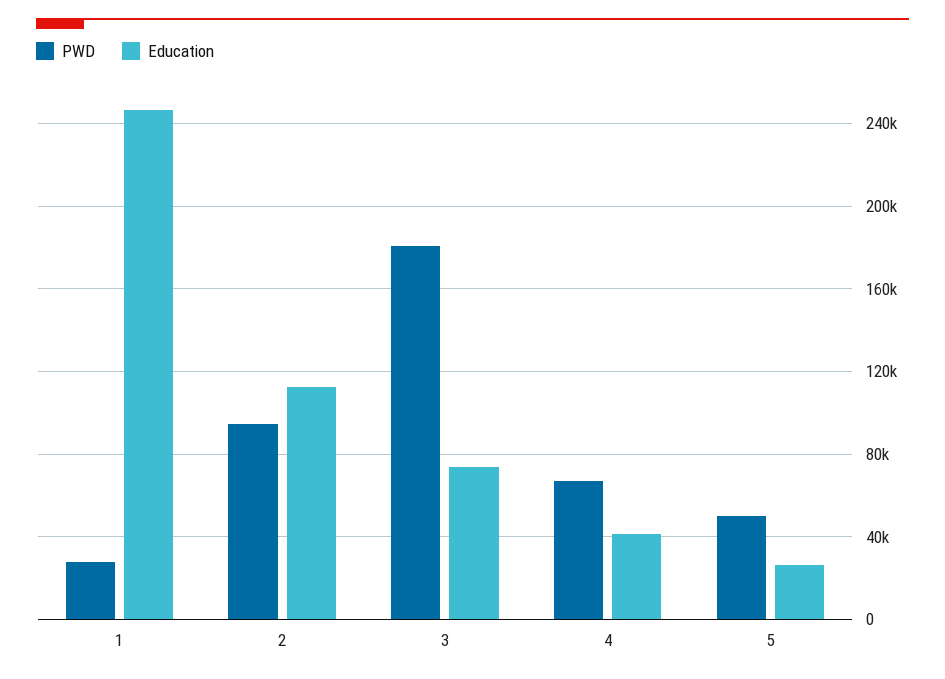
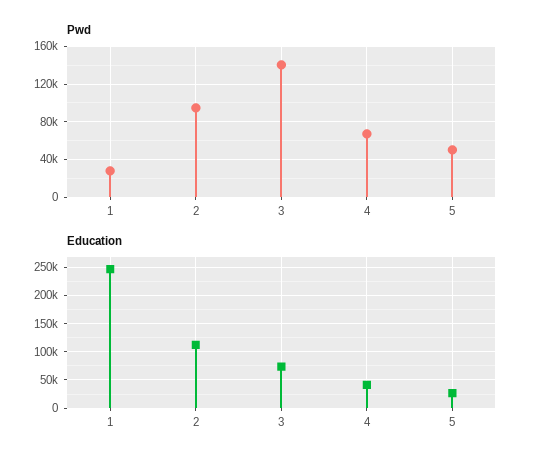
  {
    "PWD": {
      "1": 30000,
      "2": 95000,
-     "3": 180000,
+     "3": 140000,
      "4": 65000,
      "5": 50000
    },
    "Education": {
      "1": 245000,
      "2": 110000,
      "3": 75000,
      "4": 40000,
      "5": 25000
    }
  }

